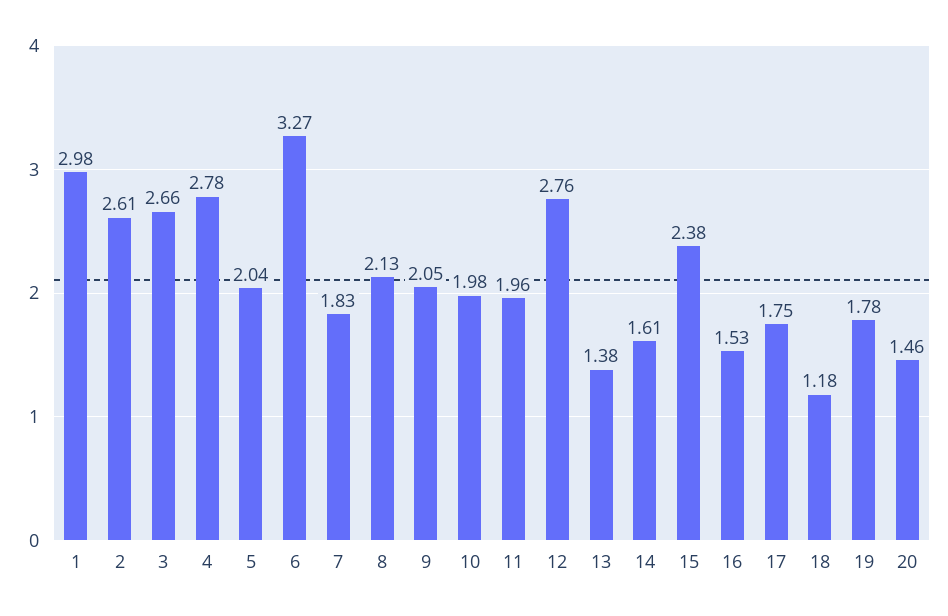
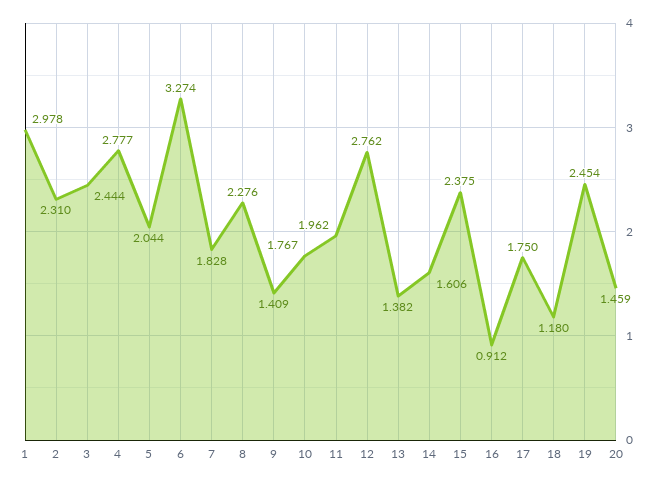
  {
    "1": 2.978,
-   "2": 2.61,
+   "2": 2.31,
-   "3": 2.66,
+   "3": 2.444,
    "4": 2.777,
    "5": 2.044,
    "6": 3.274,
    "7": 1.828,
-   "8": 2.13,
+   "8": 2.276,
-   "9": 2.05,
+   "9": 1.409,
-   "10": 1.98,
+   "10": 1.767,
    "11": 1.962,
    "12": 2.762,
    "13": 1.382,
    "14": 1.606,
    "15": 2.375,
-   "16": 1.53,
+   "16": 0.912,
    "17": 1.75,
    "18": 1.18,
-   "19": 1.78,
+   "19": 2.454,
    "20": 1.459
  }

